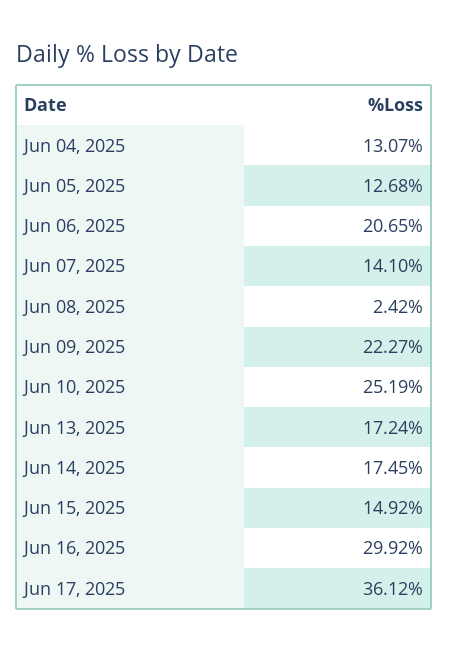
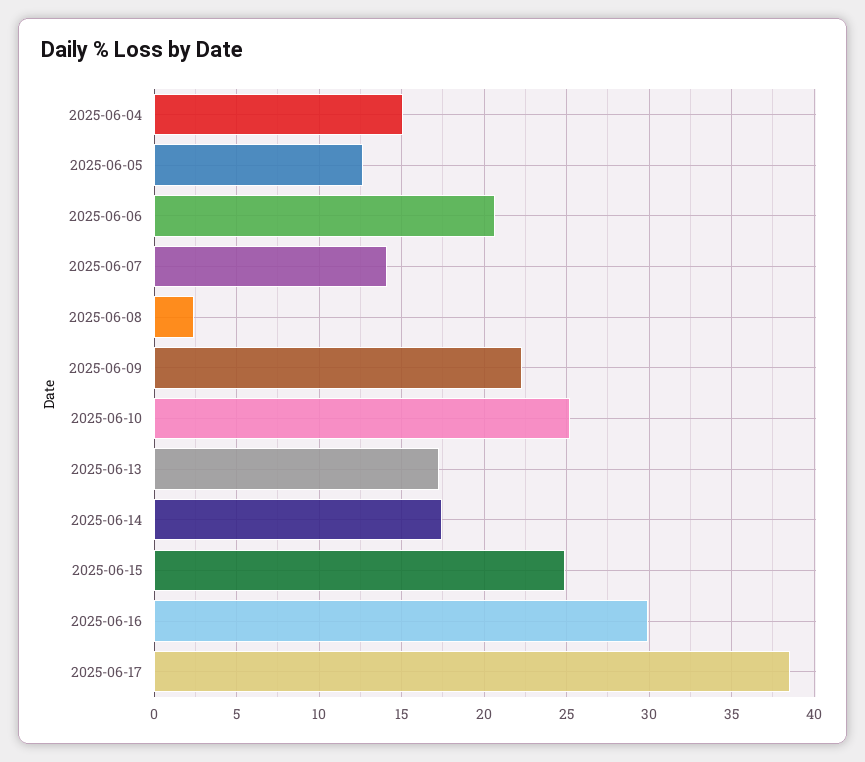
  {
-   "Jun 04, 2025": 13.07,
+   "Jun 04, 2025": 15,
    "Jun 05, 2025": 12.68,
    "Jun 06, 2025": 20.65,
    "Jun 07, 2025": 14.1,
    "Jun 08, 2025": 2.42,
    "Jun 09, 2025": 22.27,
    "Jun 10, 2025": 25.19,
    "Jun 13, 2025": 17.24,
    "Jun 14, 2025": 17.45,
-   "Jun 15, 2025": 14.92,
+   "Jun 15, 2025": 25,
    "Jun 16, 2025": 29.92,
-   "Jun 17, 2025": 36.12
+   "Jun 17, 2025": 38.5
  }

